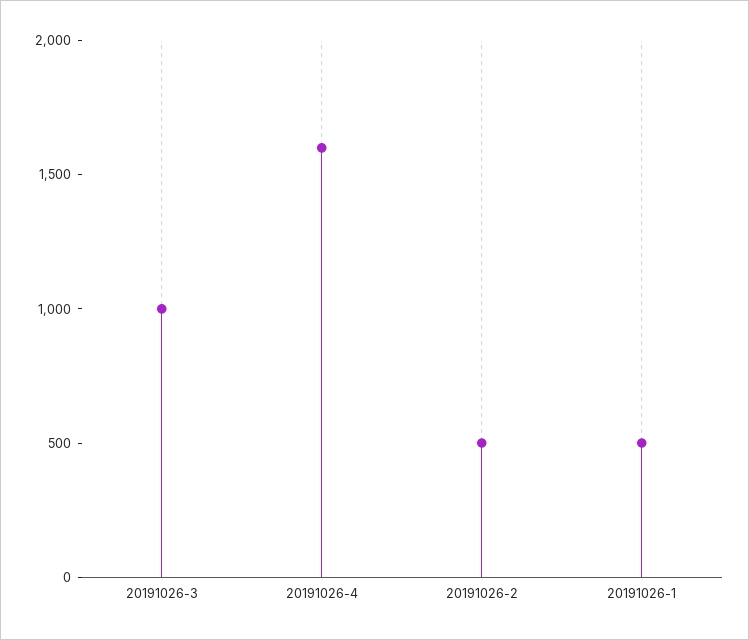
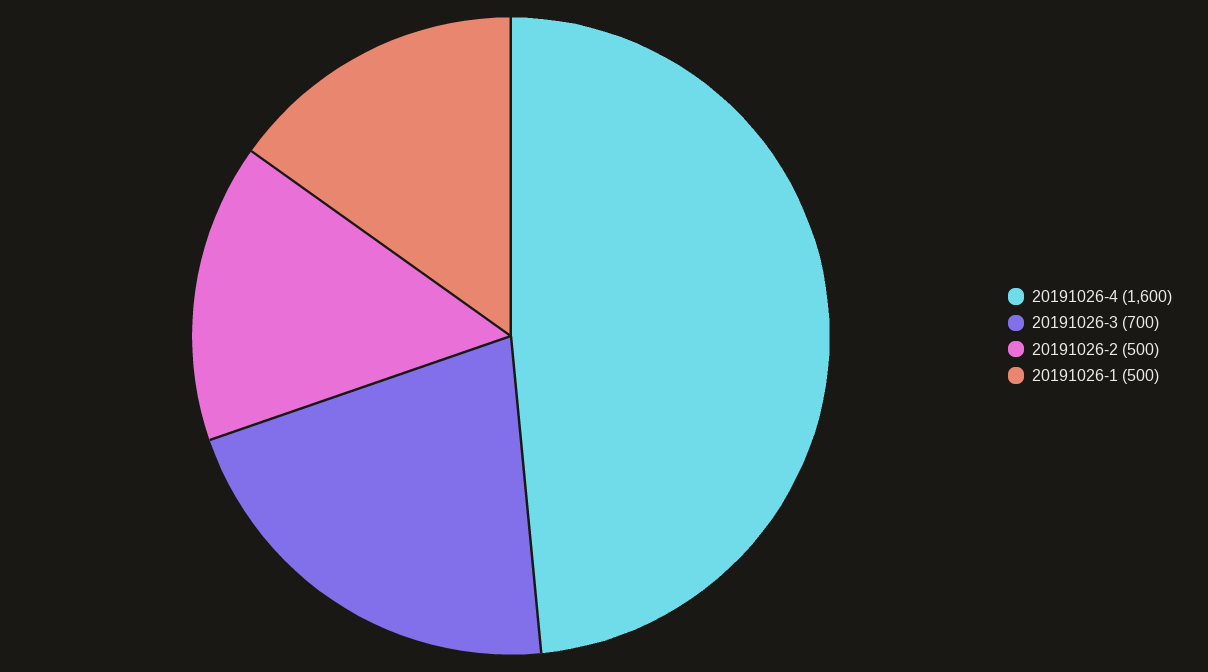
  {
-   "20191026-3": 1000,
+   "20191026-3": 700,
    "20191026-4": 1600,
    "20191026-2": 500,
    "20191026-1": 500
  }

